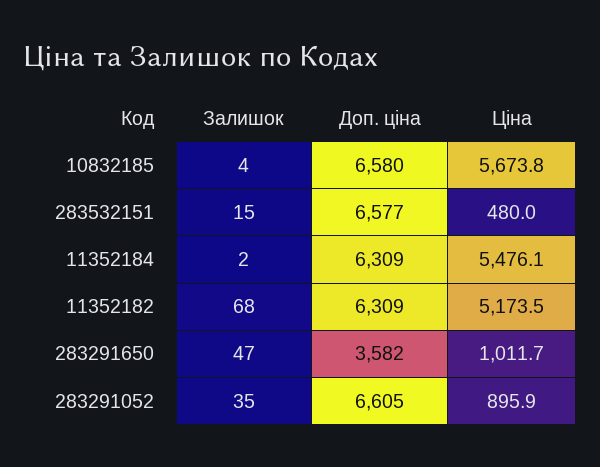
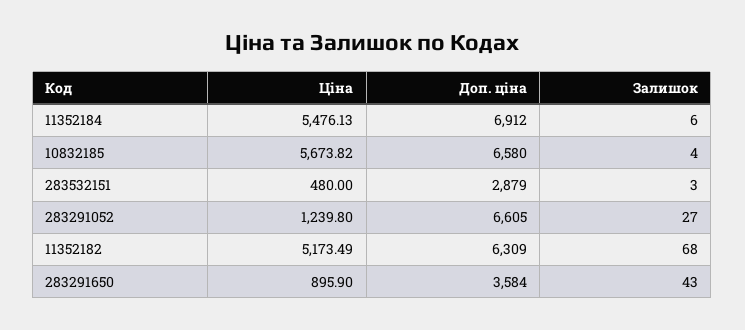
  {
    "Залишок": {
      "10832185": 4,
-     "283532151": 15,
+     "283532151": 3,
-     "11352184": 2,
+     "11352184": 6,
      "11352182": 68,
-     "283291650": 47,
+     "283291650": 43,
-     "283291052": 35
+     "283291052": 27
    },
    "Доп. ціна": {
      "10832185": 6580,
-     "283532151": 6577,
+     "283532151": 2879,
-     "11352184": 6309,
+     "11352184": 6912,
      "11352182": 6309,
-     "283291650": 3582,
+     "283291650": 3584,
      "283291052": 6605
    },
    "Ціна": {
      "10832185": 5673.82,
      "283532151": 480,
      "11352184": 5476.13,
      "11352182": 5173.49,
-     "283291650": 1011.7,
+     "283291650": 895.9,
-     "283291052": 895.9
+     "283291052": 1239.8
    }
  }

